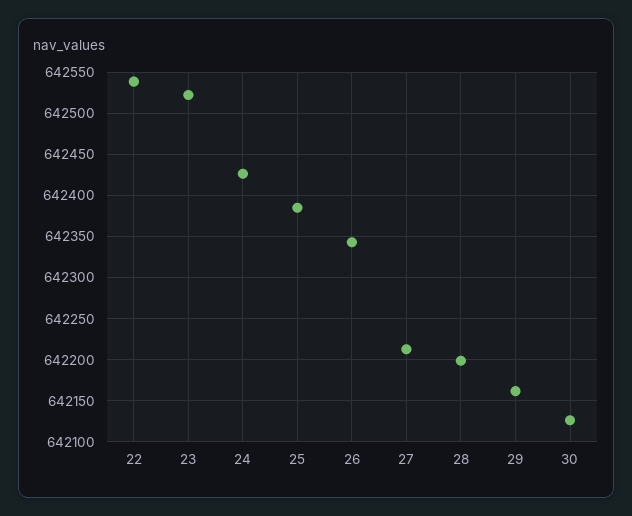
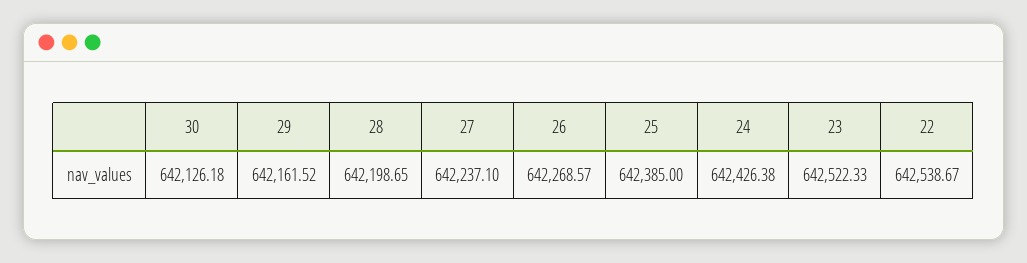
  {
    "22": 642538.67,
    "23": 642522.33,
    "24": 642426.38,
    "25": 642385,
-   "26": 642340,
+   "26": 642268.57,
-   "27": 642210,
+   "27": 642237.1,
    "28": 642198.65,
    "29": 642161.52,
    "30": 642126.18
  }

